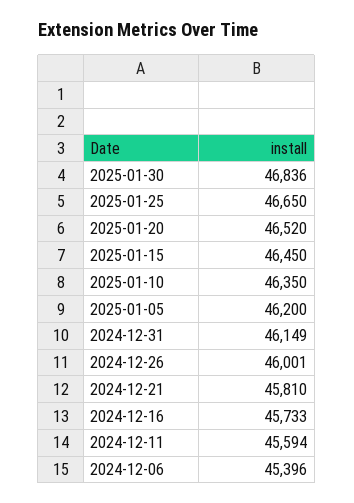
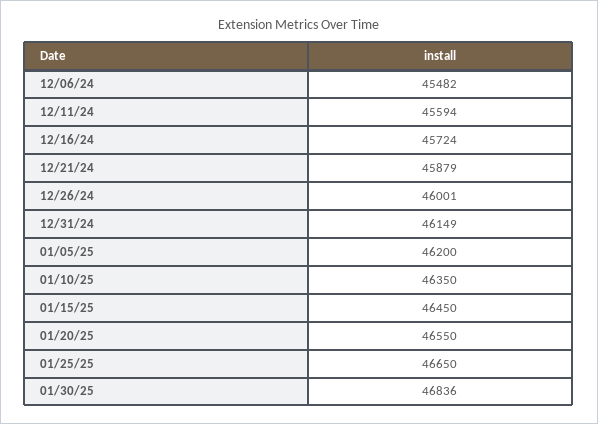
  {
    "2025-01-30": 46836,
    "2025-01-25": 46650,
-   "2025-01-20": 46520,
+   "2025-01-20": 46550,
    "2025-01-15": 46450,
    "2025-01-10": 46350,
    "2025-01-05": 46200,
    "2024-12-31": 46149,
    "2024-12-26": 46001,
-   "2024-12-21": 45810,
+   "2024-12-21": 45879,
-   "2024-12-16": 45733,
+   "2024-12-16": 45724,
    "2024-12-11": 45594,
-   "2024-12-06": 45396
+   "2024-12-06": 45482
  }

